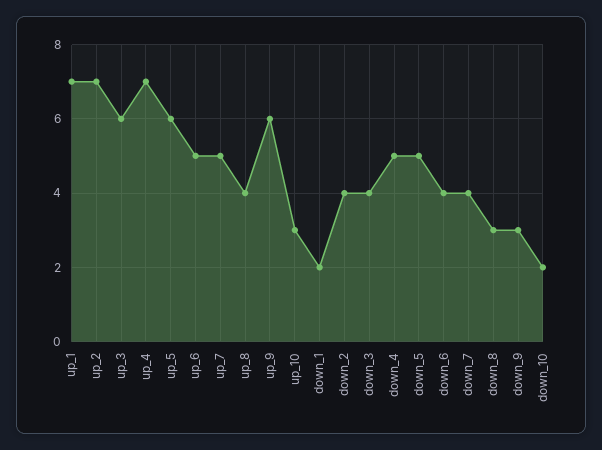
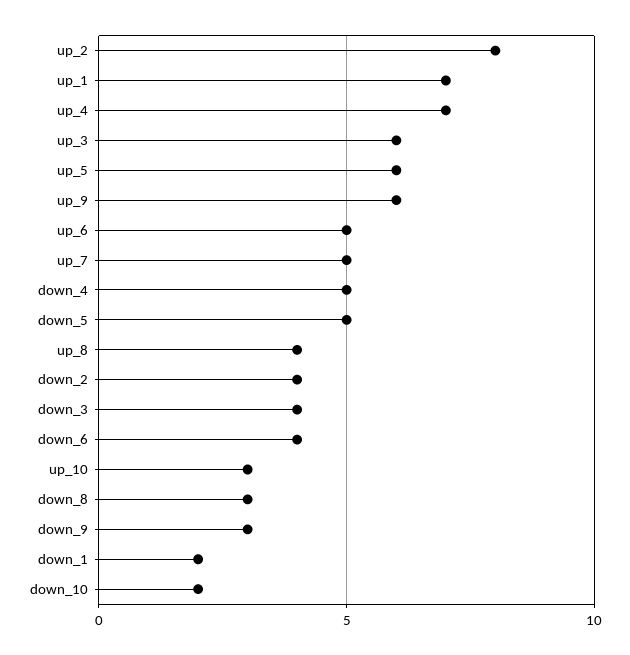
  {
    "up_1": 7,
-   "up_2": 7,
+   "up_2": 8,
    "up_3": 6,
    "up_4": 7,
    "up_5": 6,
    "up_6": 5,
    "up_7": 5,
    "up_8": 4,
    "up_9": 6,
    "up_10": 3,
    "down_1": 2,
    "down_2": 4,
    "down_3": 4,
    "down_4": 5,
    "down_5": 5,
    "down_6": 4,
-   "down_7": 4,
    "down_8": 3,
    "down_9": 3,
    "down_10": 2
  }

